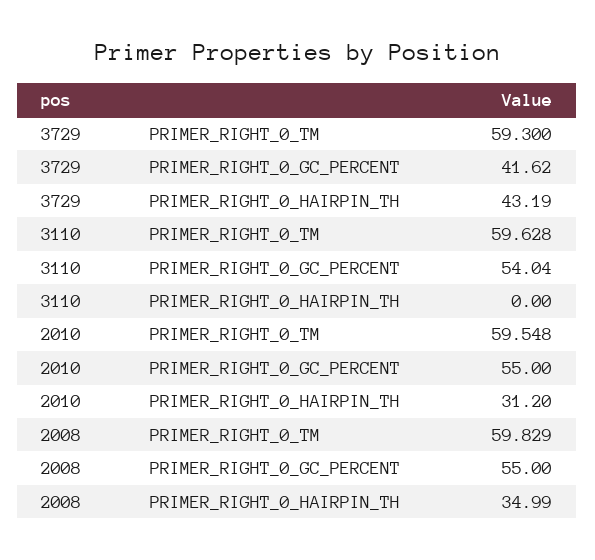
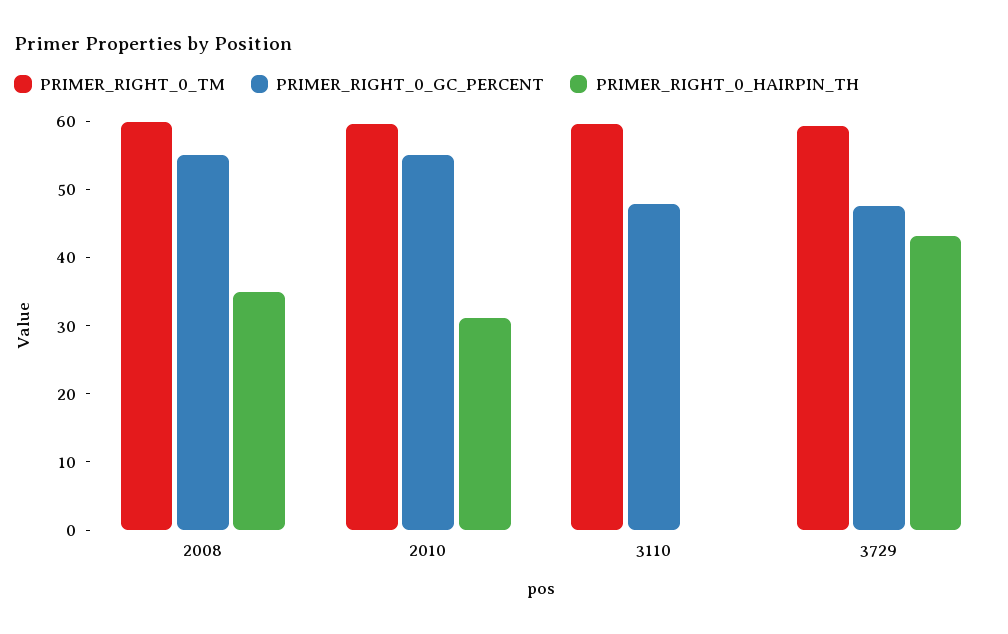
  {
    "PRIMER_RIGHT_0_TM": {
      "3729": 59.3,
      "3110": 59.628,
      "2010": 59.548,
      "2008": 59.829
    },
    "PRIMER_RIGHT_0_GC_PERCENT": {
-     "3729": 41.62,
+     "3729": 48,
-     "3110": 54.04,
+     "3110": 48,
      "2010": 55,
      "2008": 55
    },
    "PRIMER_RIGHT_0_HAIRPIN_TH": {
      "3729": 43.19,
      "3110": 0,
      "2010": 31.2,
      "2008": 34.99
    }
  }

